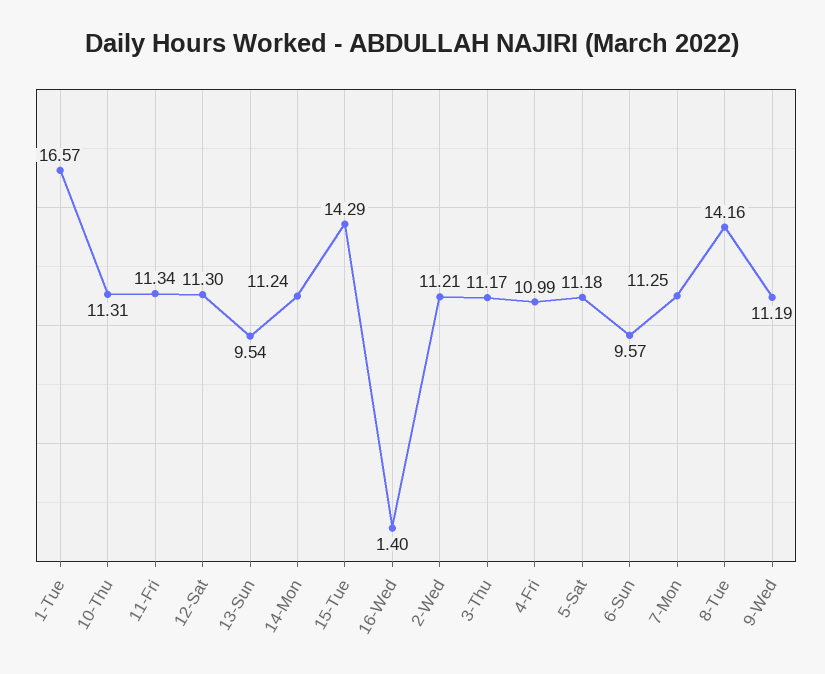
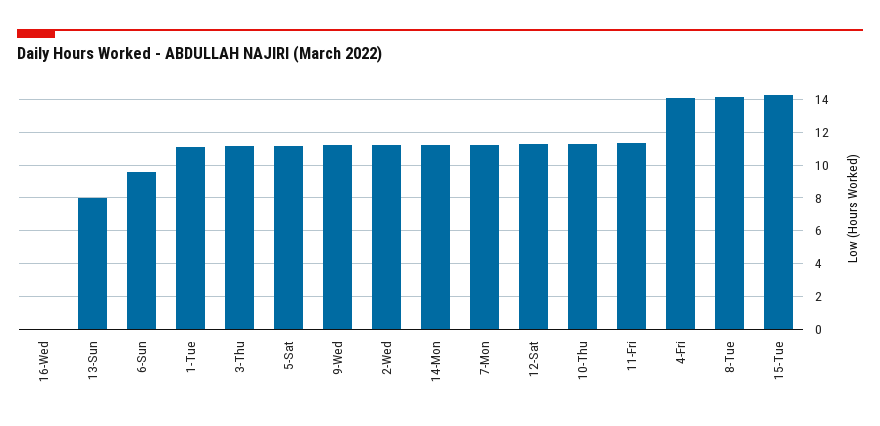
  {
-   "1-Tue": 16.57,
+   "1-Tue": 11,
    "10-Thu": 11.31,
    "11-Fri": 11.34,
    "12-Sat": 11.3,
-   "13-Sun": 9.54,
+   "13-Sun": 8,
    "14-Mon": 11.24,
    "15-Tue": 14.29,
-   "16-Wed": 1.4,
+   "16-Wed": 0,
    "2-Wed": 11.21,
    "3-Thu": 11.17,
-   "4-Fri": 10.99,
+   "4-Fri": 14,
    "5-Sat": 11.18,
    "6-Sun": 9.57,
    "7-Mon": 11.25,
    "8-Tue": 14.16,
    "9-Wed": 11.19
  }

